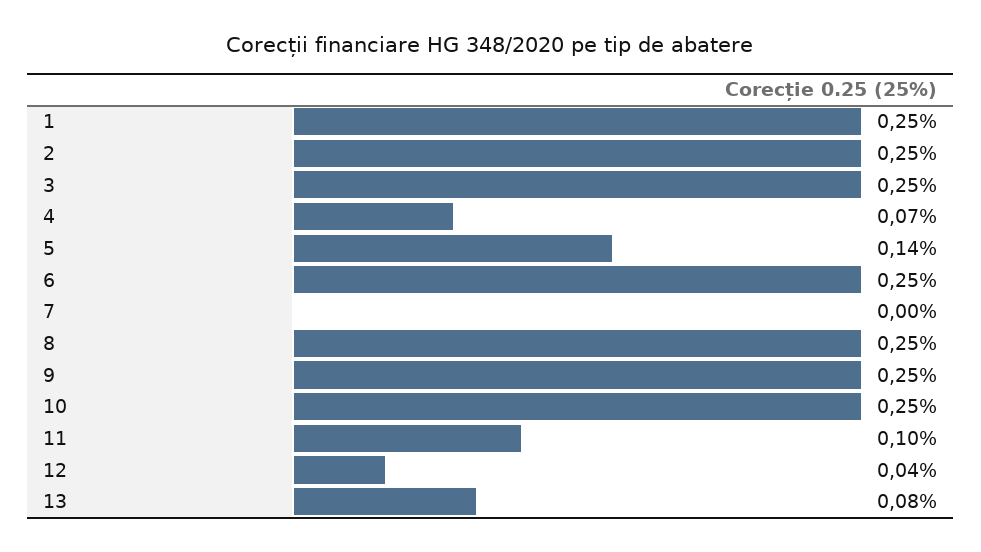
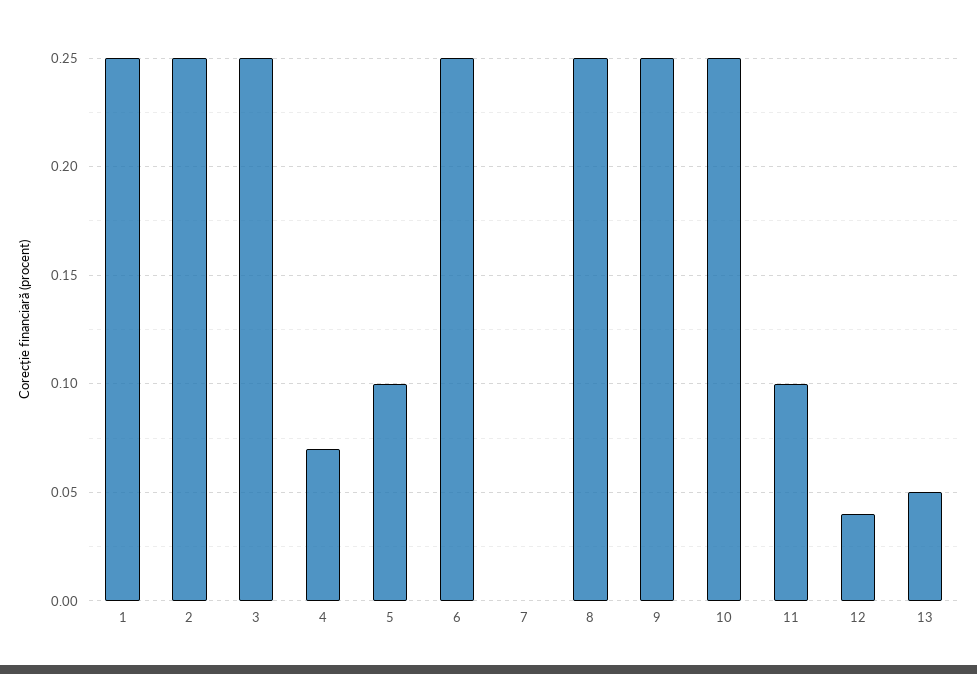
  {
    "1": 0.25,
    "2": 0.25,
    "3": 0.25,
    "4": 0.07,
-   "5": 0.14,
+   "5": 0.1,
    "6": 0.25,
    "7": 0,
    "8": 0.25,
    "9": 0.25,
    "10": 0.25,
    "11": 0.1,
    "12": 0.04,
-   "13": 0.08
+   "13": 0.05
  }

